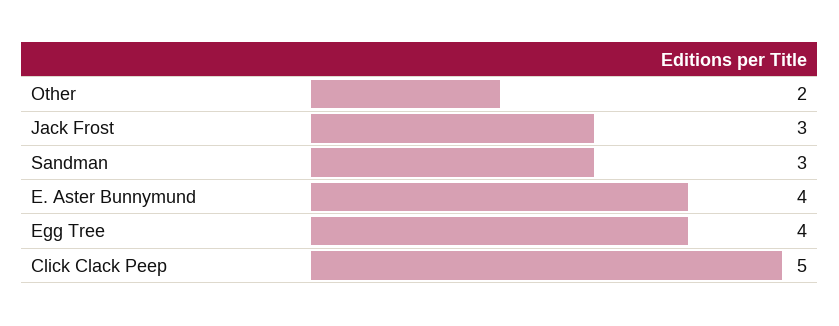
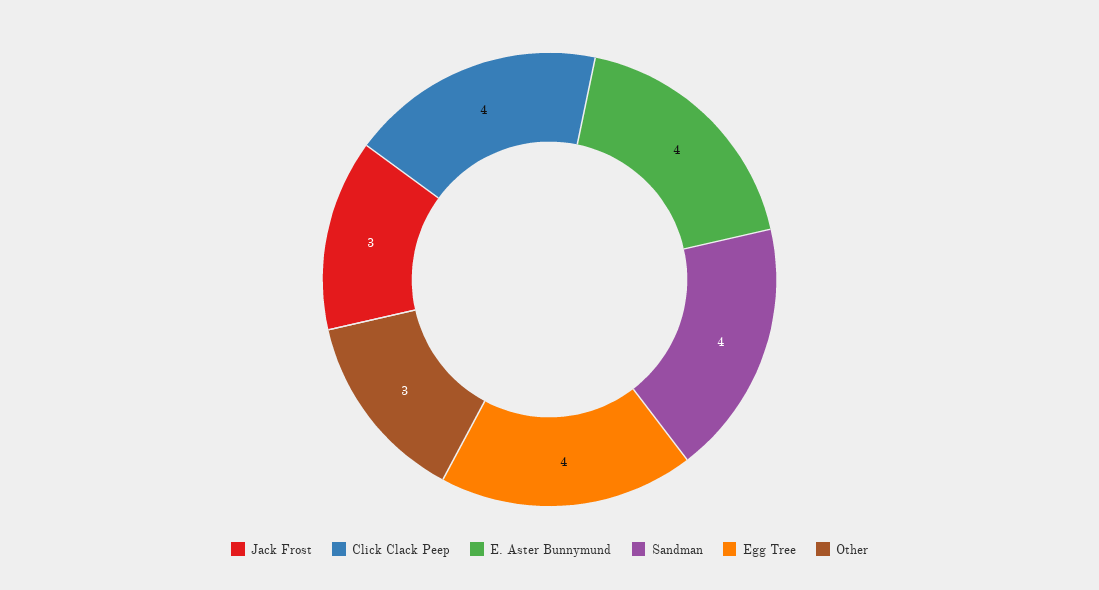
  {
-   "Other": 2,
+   "Other": 3,
    "Jack Frost": 3,
-   "Sandman": 3,
+   "Sandman": 4,
    "E. Aster Bunnymund": 4,
    "Egg Tree": 4,
-   "Click Clack Peep": 5
+   "Click Clack Peep": 4
  }

